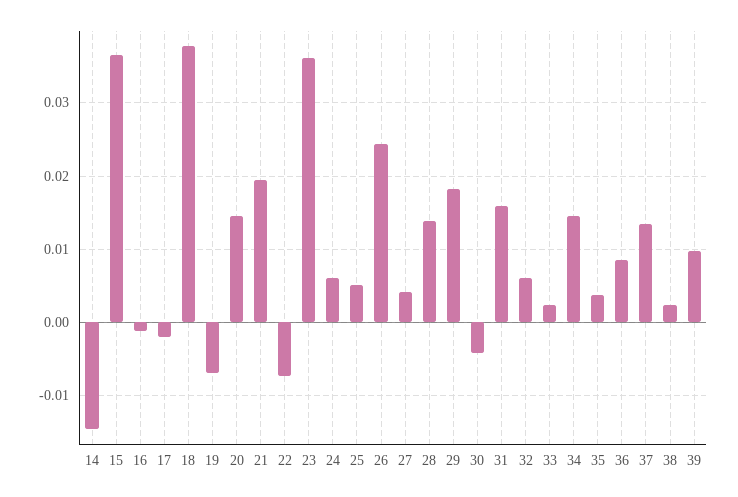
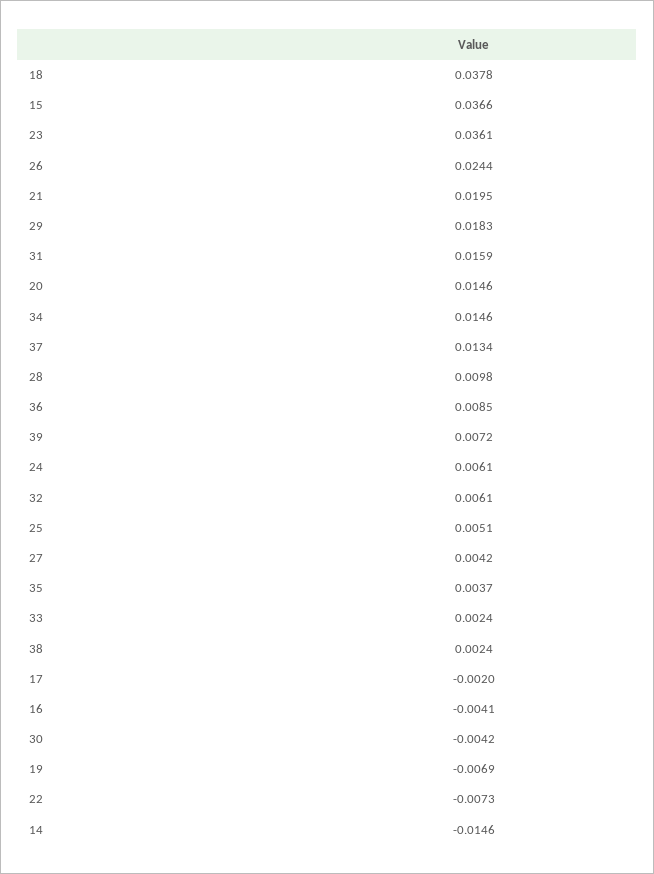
  {
    "14": -0.0146,
    "15": 0.0366,
-   "16": -0.001,
+   "16": -0.0041,
    "17": -0.002,
    "18": 0.0378,
    "19": -0.0069,
    "20": 0.0146,
    "21": 0.0195,
    "22": -0.0073,
    "23": 0.0361,
    "24": 0.0061,
    "25": 0.0051,
    "26": 0.0244,
    "27": 0.0042,
-   "28": 0.014,
+   "28": 0.0098,
    "29": 0.0183,
    "30": -0.0042,
    "31": 0.0159,
    "32": 0.0061,
    "33": 0.0024,
    "34": 0.0146,
    "35": 0.0037,
    "36": 0.0085,
    "37": 0.0134,
    "38": 0.0024,
-   "39": 0.01
+   "39": 0.0072
  }

